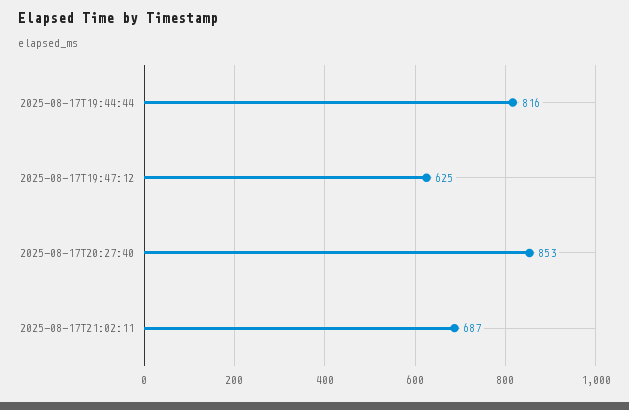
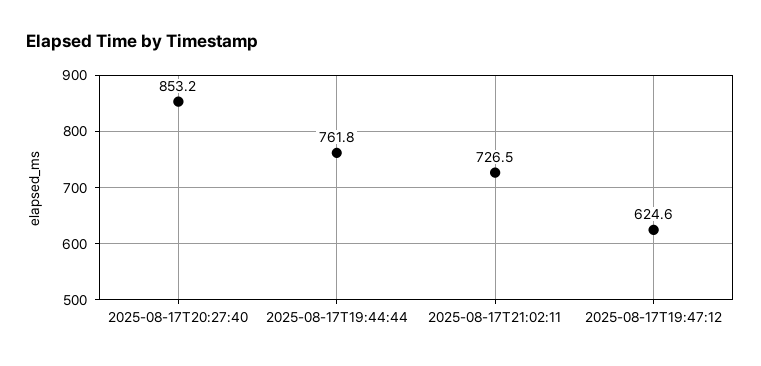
  {
-   "2025-08-17T19:44:44": 816,
+   "2025-08-17T19:44:44": 761.8,
    "2025-08-17T19:47:12": 624.6,
    "2025-08-17T20:27:40": 853.2,
-   "2025-08-17T21:02:11": 687
+   "2025-08-17T21:02:11": 726.5
  }

